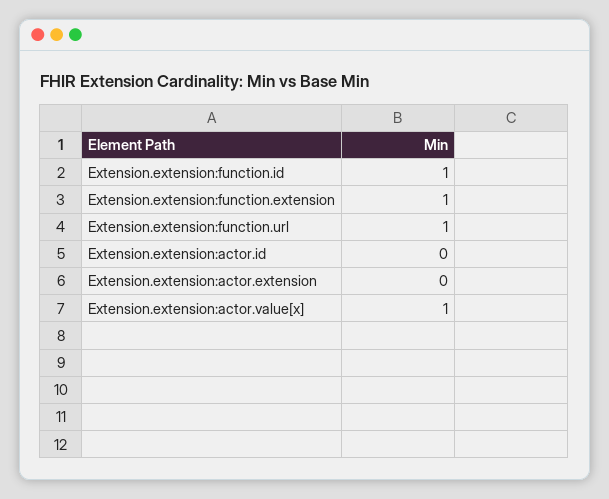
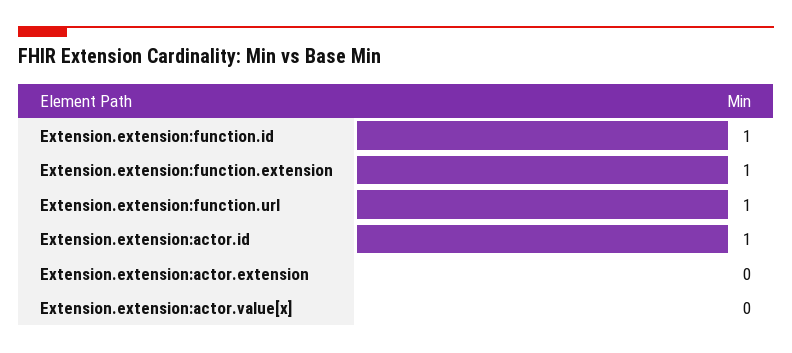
  {
    "Extension.extension:function.id": 1,
    "Extension.extension:function.extension": 1,
    "Extension.extension:function.url": 1,
-   "Extension.extension:actor.id": 0,
+   "Extension.extension:actor.id": 1,
    "Extension.extension:actor.extension": 0,
-   "Extension.extension:actor.value[x]": 1
+   "Extension.extension:actor.value[x]": 0
  }

